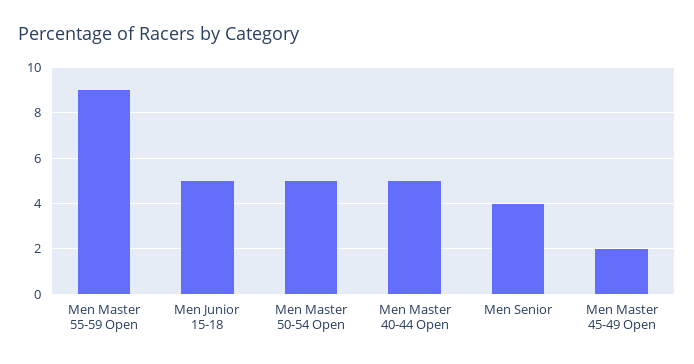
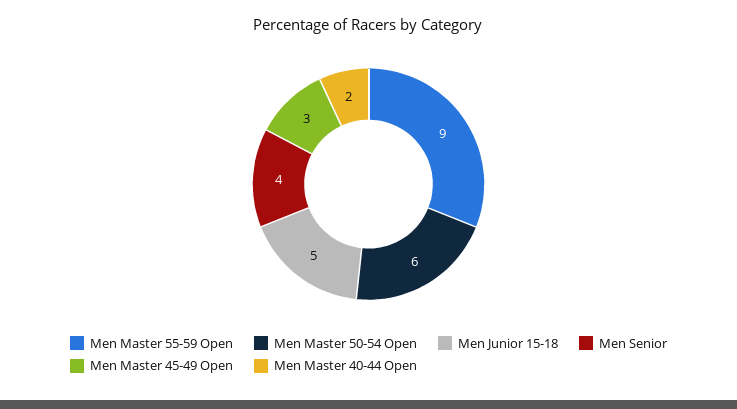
  {
    "Men Master 55-59 Open": 9,
    "Men Junior 15-18": 5,
-   "Men Master 50-54 Open": 5,
+   "Men Master 50-54 Open": 6,
-   "Men Master 40-44 Open": 5,
+   "Men Master 40-44 Open": 2,
    "Men Senior": 4,
-   "Men Master 45-49 Open": 2
+   "Men Master 45-49 Open": 3
  }

